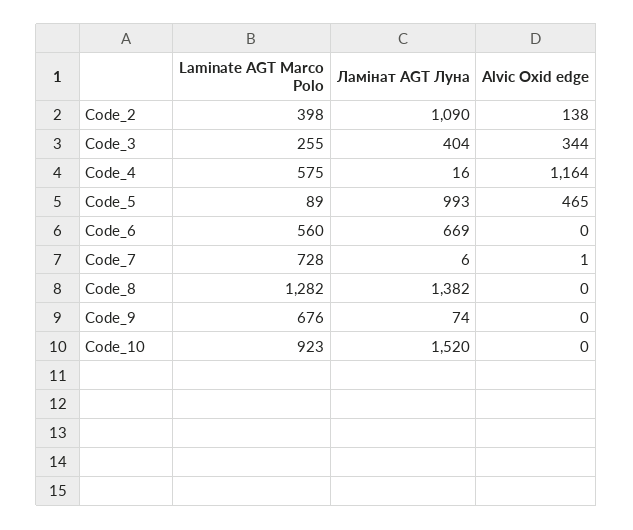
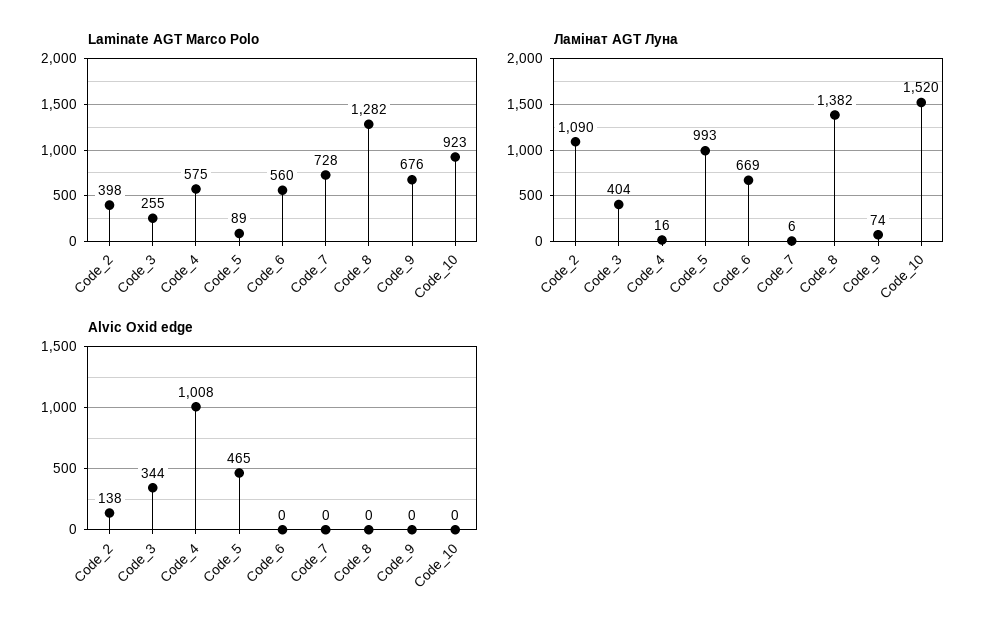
  {
    "Laminate AGT Marco Polo": {
      "Code_2": 398,
      "Code_3": 255,
      "Code_4": 575,
      "Code_5": 89,
      "Code_6": 560,
      "Code_7": 728,
      "Code_8": 1282,
      "Code_9": 676,
      "Code_10": 923
    },
    "Ламінат AGT Луна": {
      "Code_2": 1090,
      "Code_3": 404,
      "Code_4": 16,
      "Code_5": 993,
      "Code_6": 669,
      "Code_7": 6,
      "Code_8": 1382,
      "Code_9": 74,
      "Code_10": 1520
    },
    "Alvic Oxid edge": {
      "Code_2": 138,
      "Code_3": 344,
-     "Code_4": 1164,
+     "Code_4": 1008,
      "Code_5": 465,
      "Code_6": 0,
-     "Code_7": 1,
+     "Code_7": 0,
      "Code_8": 0,
      "Code_9": 0,
      "Code_10": 0
    }
  }

